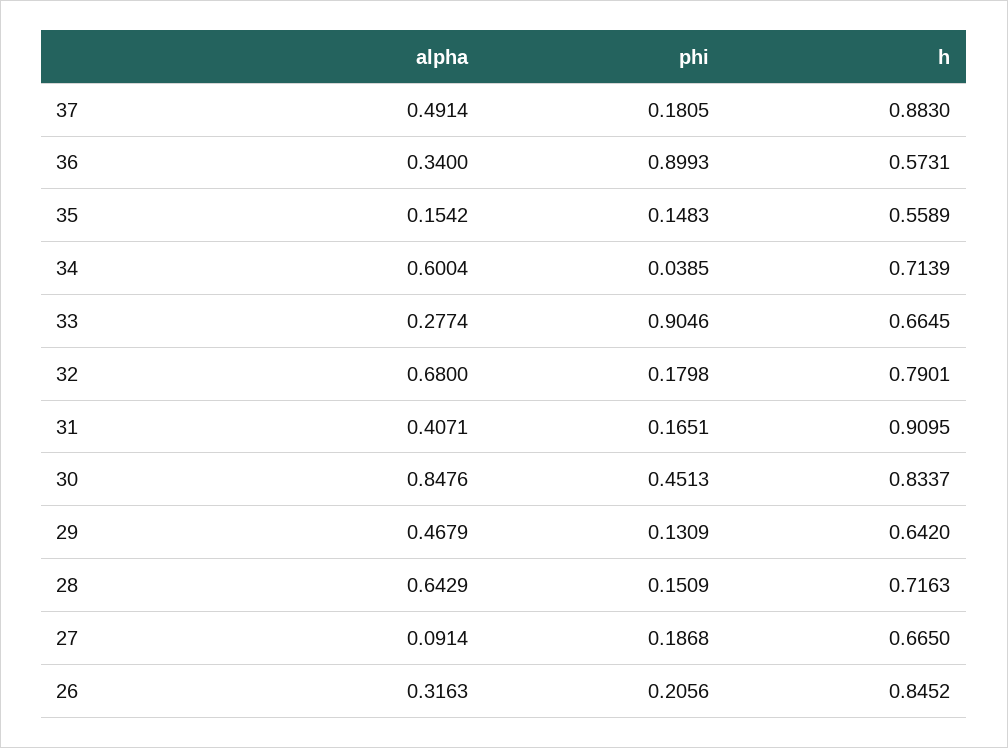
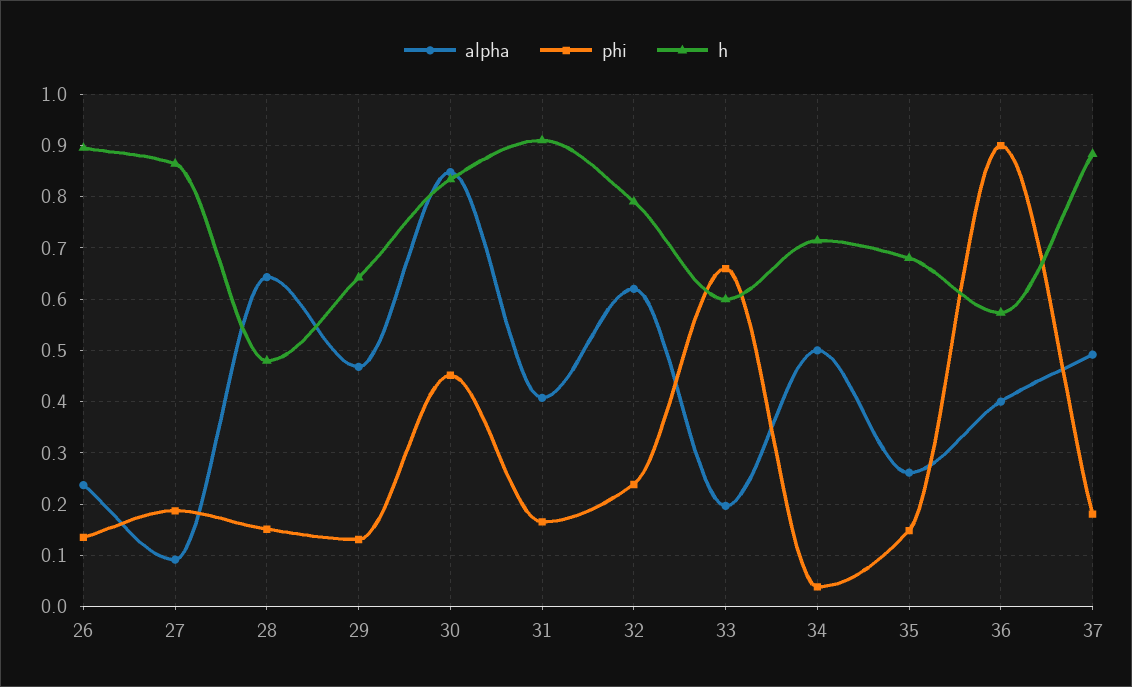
  {
    "alpha": {
      "37": 0.4914,
-     "36": 0.34,
+     "36": 0.4,
-     "35": 0.1542,
+     "35": 0.26,
-     "34": 0.6004,
+     "34": 0.5,
-     "33": 0.2774,
+     "33": 0.2,
-     "32": 0.68,
+     "32": 0.62,
      "31": 0.4071,
      "30": 0.8476,
      "29": 0.4679,
      "28": 0.6429,
      "27": 0.0914,
-     "26": 0.3163
+     "26": 0.24
    },
    "phi": {
      "37": 0.1805,
      "36": 0.8993,
      "35": 0.1483,
      "34": 0.0385,
-     "33": 0.9046,
+     "33": 0.66,
-     "32": 0.1798,
+     "32": 0.24,
      "31": 0.1651,
      "30": 0.4513,
      "29": 0.1309,
      "28": 0.1509,
      "27": 0.1868,
-     "26": 0.2056
+     "26": 0.14
    },
    "h": {
      "37": 0.883,
      "36": 0.5731,
-     "35": 0.5589,
+     "35": 0.68,
      "34": 0.7139,
-     "33": 0.6645,
+     "33": 0.6,
      "32": 0.7901,
      "31": 0.9095,
      "30": 0.8337,
      "29": 0.642,
-     "28": 0.7163,
+     "28": 0.48,
-     "27": 0.665,
+     "27": 0.86,
-     "26": 0.8452
+     "26": 0.9
    }
  }

